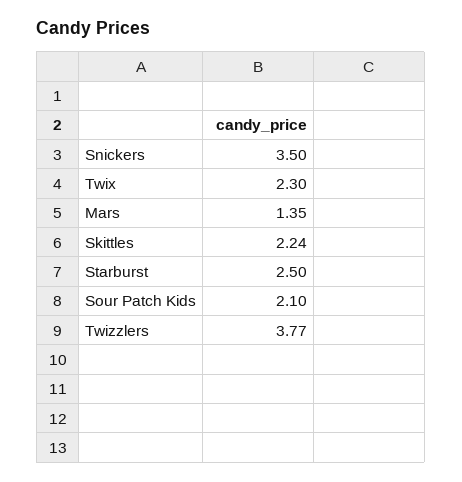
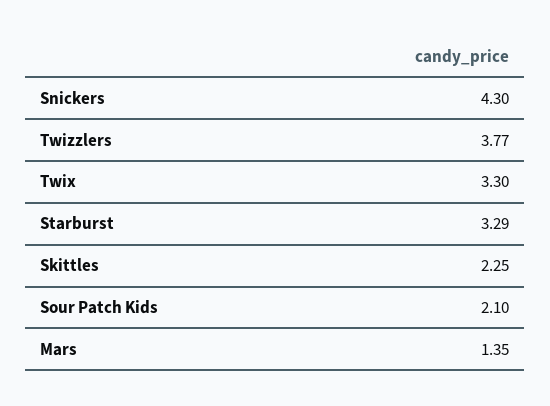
  {
-   "Snickers": 3.5,
+   "Snickers": 4.3,
-   "Twix": 2.3,
+   "Twix": 3.3,
    "Mars": 1.35,
-   "Skittles": 2.24,
+   "Skittles": 2.25,
-   "Starburst": 2.5,
+   "Starburst": 3.29,
    "Sour Patch Kids": 2.1,
    "Twizzlers": 3.77
  }

